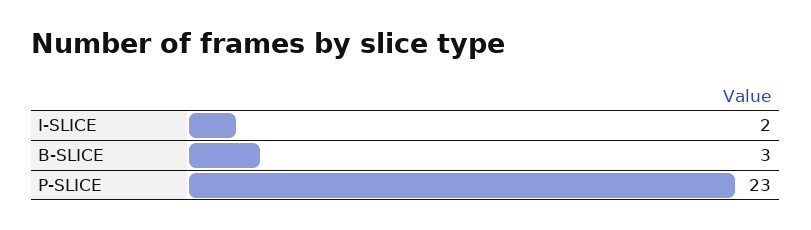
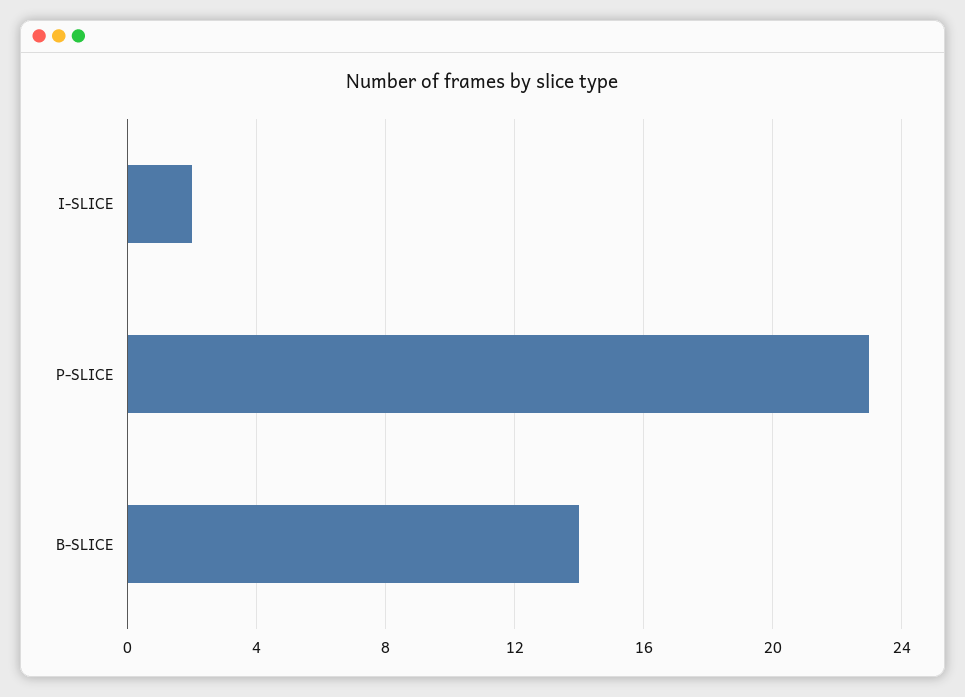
  {
    "I-SLICE": 2,
-   "B-SLICE": 3,
+   "B-SLICE": 14,
    "P-SLICE": 23
  }

